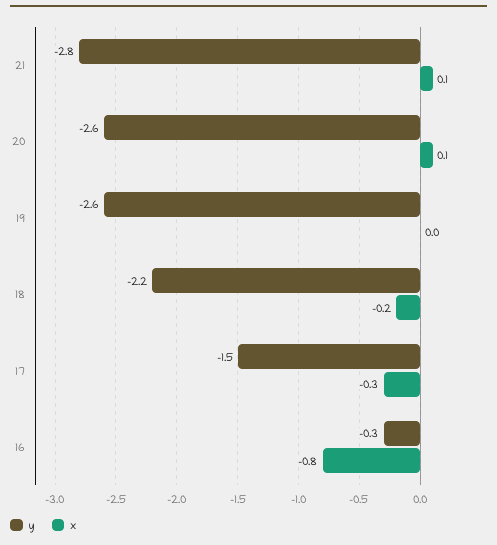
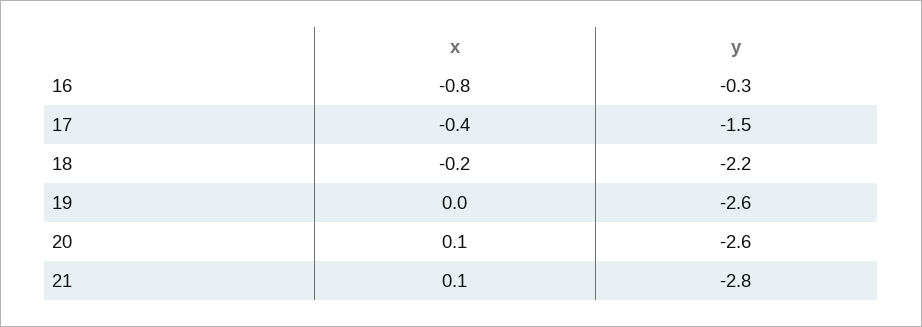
  {
    "y": {
      "21": -2.8,
      "20": -2.6,
      "19": -2.6,
      "18": -2.2,
      "17": -1.5,
      "16": -0.3
    },
    "x": {
      "21": 0.1,
      "20": 0.1,
      "19": 0,
      "18": -0.2,
-     "17": -0.3,
+     "17": -0.4,
      "16": -0.8
    }
  }

